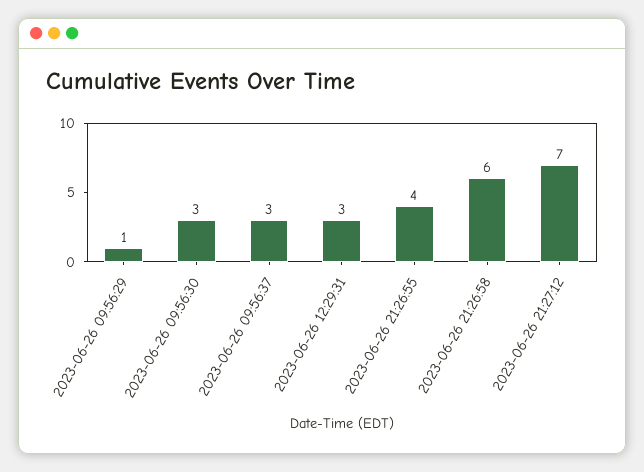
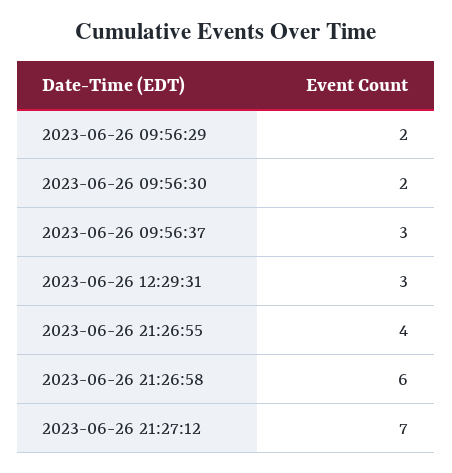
  {
-   "2023-06-26 09:56:29": 1,
+   "2023-06-26 09:56:29": 2,
-   "2023-06-26 09:56:30": 3,
+   "2023-06-26 09:56:30": 2,
    "2023-06-26 09:56:37": 3,
    "2023-06-26 12:29:31": 3,
    "2023-06-26 21:26:55": 4,
    "2023-06-26 21:26:58": 6,
    "2023-06-26 21:27:12": 7
  }

